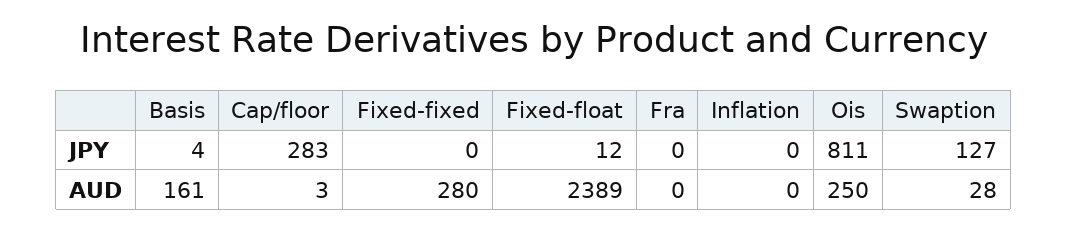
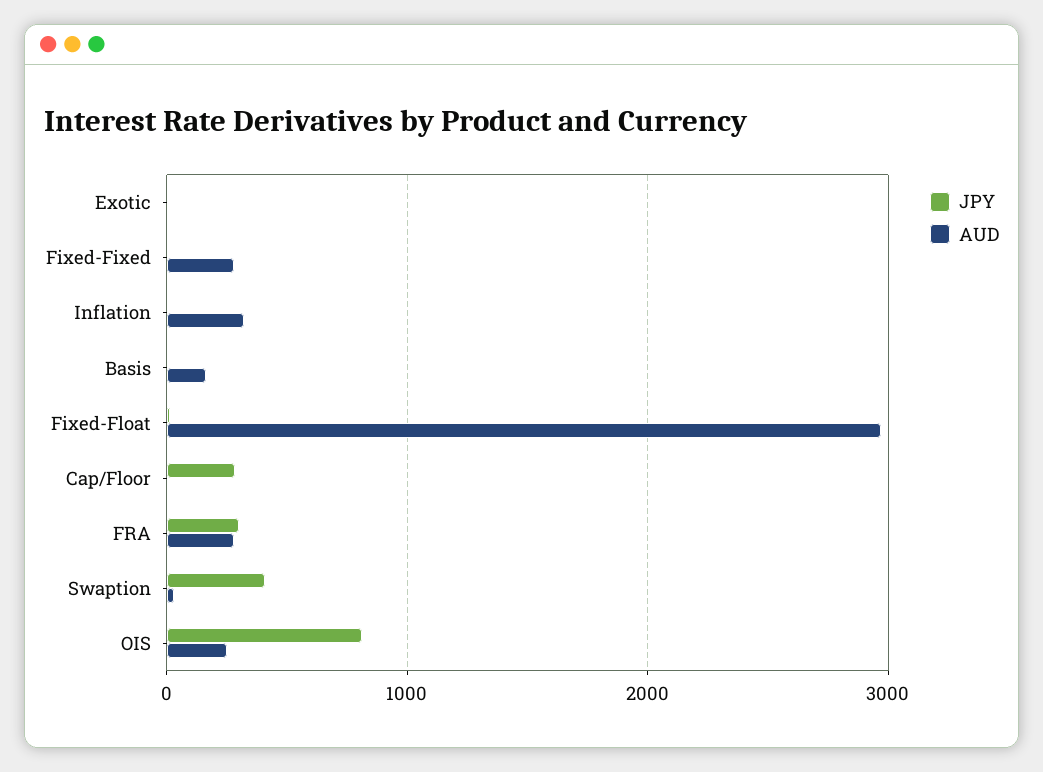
  {
    "JPY": {
      "Basis": 4,
      "Cap/floor": 283,
      "Fixed-fixed": 0,
      "Fixed-float": 12,
-     "Fra": 0,
+     "Fra": 300,
      "Inflation": 0,
      "Ois": 811,
-     "Swaption": 127
+     "Swaption": 400,
+     "Exotic": 0
    },
    "AUD": {
      "Basis": 161,
      "Cap/floor": 3,
      "Fixed-fixed": 280,
-     "Fixed-float": 2389,
+     "Fixed-float": 3000,
-     "Fra": 0,
+     "Fra": 300,
-     "Inflation": 0,
+     "Inflation": 300,
      "Ois": 250,
-     "Swaption": 28
+     "Swaption": 28,
+     "Exotic": 0
    }
  }

